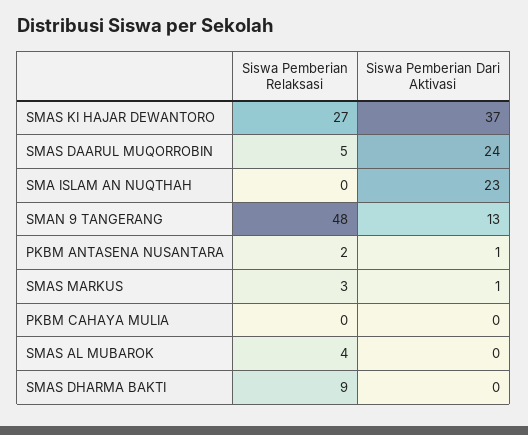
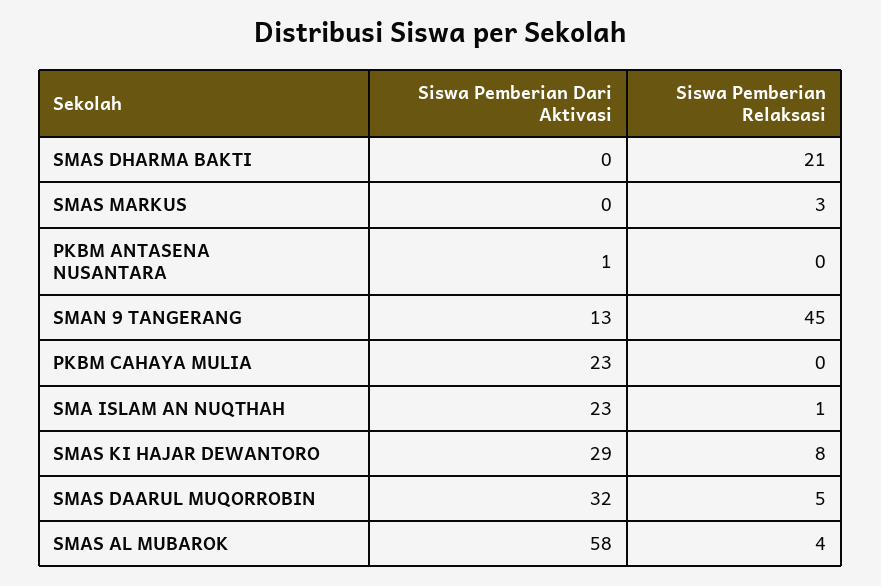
  {
    "Siswa Pemberian Relaksasi": {
-     "SMAS KI HAJAR DEWANTORO": 27,
+     "SMAS KI HAJAR DEWANTORO": 8,
      "SMAS DAARUL MUQORROBIN": 5,
-     "SMA ISLAM AN NUQTHAH": 0,
+     "SMA ISLAM AN NUQTHAH": 1,
-     "SMAN 9 TANGERANG": 48,
+     "SMAN 9 TANGERANG": 45,
-     "PKBM ANTASENA NUSANTARA": 2,
+     "PKBM ANTASENA NUSANTARA": 0,
      "SMAS MARKUS": 3,
      "PKBM CAHAYA MULIA": 0,
      "SMAS AL MUBAROK": 4,
-     "SMAS DHARMA BAKTI": 9
+     "SMAS DHARMA BAKTI": 21
    },
    "Siswa Pemberian Dari Aktivasi": {
-     "SMAS KI HAJAR DEWANTORO": 37,
+     "SMAS KI HAJAR DEWANTORO": 29,
-     "SMAS DAARUL MUQORROBIN": 24,
+     "SMAS DAARUL MUQORROBIN": 32,
      "SMA ISLAM AN NUQTHAH": 23,
      "SMAN 9 TANGERANG": 13,
      "PKBM ANTASENA NUSANTARA": 1,
-     "SMAS MARKUS": 1,
+     "SMAS MARKUS": 0,
-     "PKBM CAHAYA MULIA": 0,
+     "PKBM CAHAYA MULIA": 23,
-     "SMAS AL MUBAROK": 0,
+     "SMAS AL MUBAROK": 58,
      "SMAS DHARMA BAKTI": 0
    }
  }

